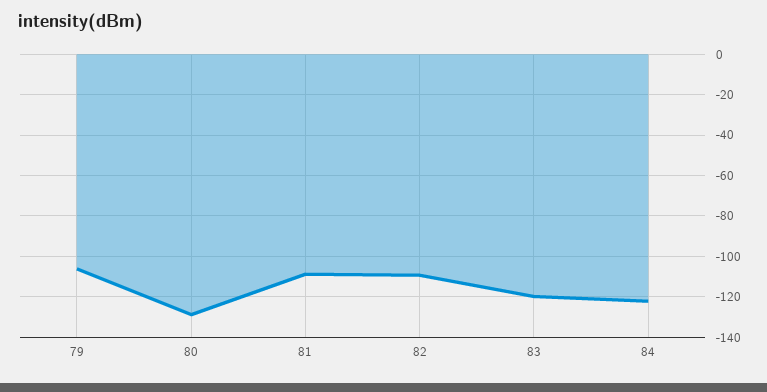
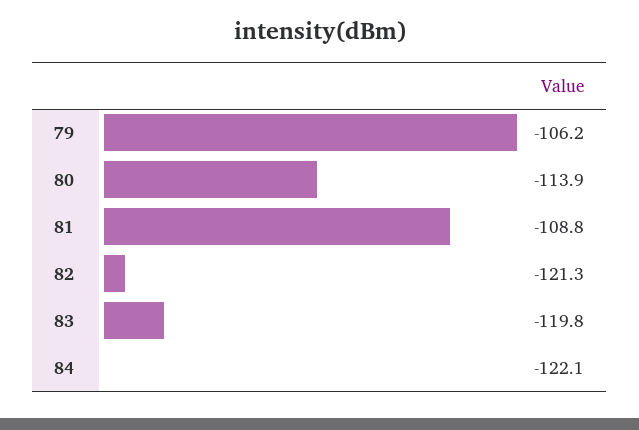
  {
    "79": -106.2,
-   "80": -130,
+   "80": -113.9,
    "81": -108.8,
-   "82": -110,
+   "82": -121.3,
    "83": -119.8,
    "84": -122.1
  }

